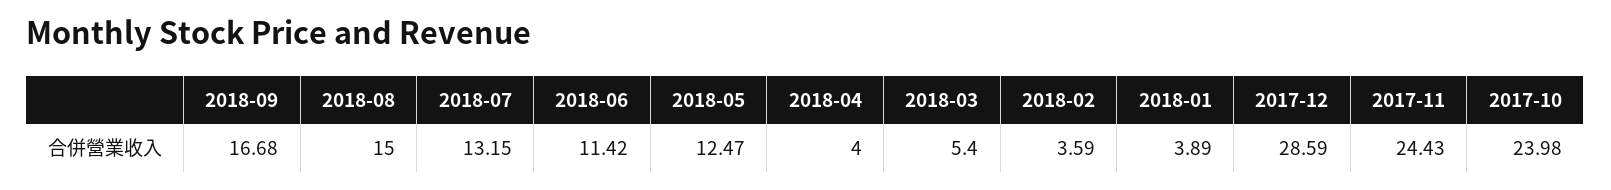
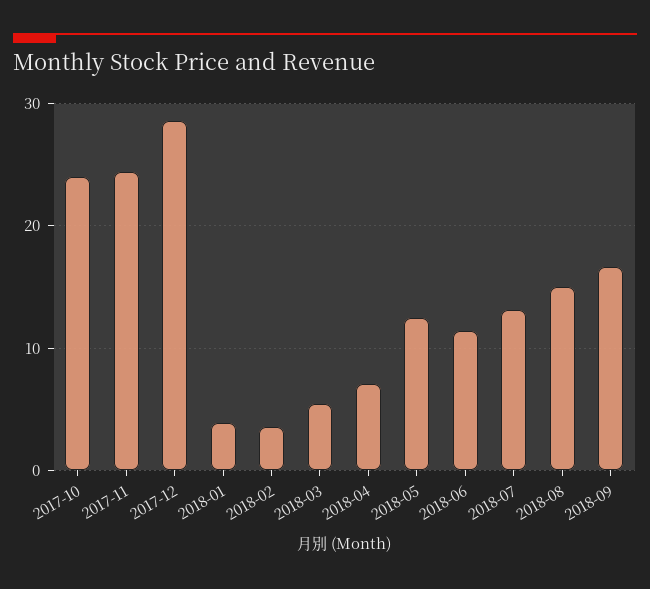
  {
    "2018-09": 16.68,
    "2018-08": 15,
    "2018-07": 13.15,
    "2018-06": 11.42,
    "2018-05": 12.47,
-   "2018-04": 4,
+   "2018-04": 7,
    "2018-03": 5.4,
    "2018-02": 3.59,
    "2018-01": 3.89,
    "2017-12": 28.59,
    "2017-11": 24.43,
    "2017-10": 23.98
  }

